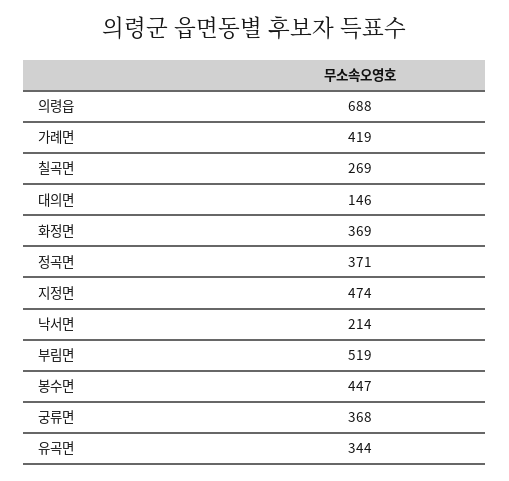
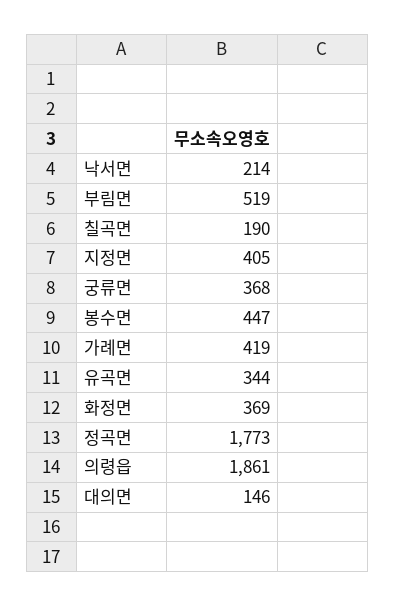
  {
-   "의령읍": 688,
+   "의령읍": 1861,
    "가례면": 419,
-   "칠곡면": 269,
+   "칠곡면": 190,
    "대의면": 146,
    "화정면": 369,
-   "정곡면": 371,
+   "정곡면": 1773,
-   "지정면": 474,
+   "지정면": 405,
    "낙서면": 214,
    "부림면": 519,
    "봉수면": 447,
    "궁류면": 368,
    "유곡면": 344
  }

